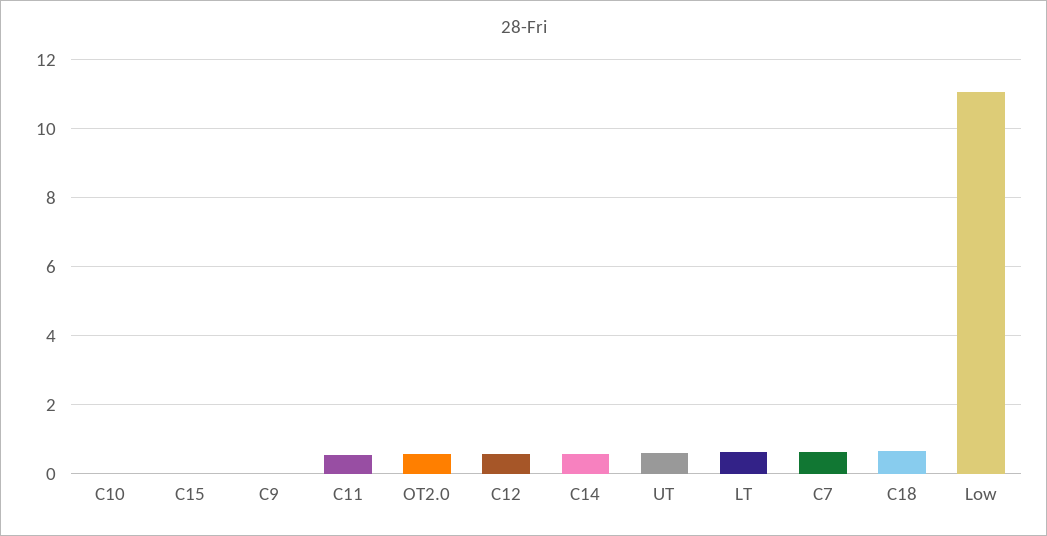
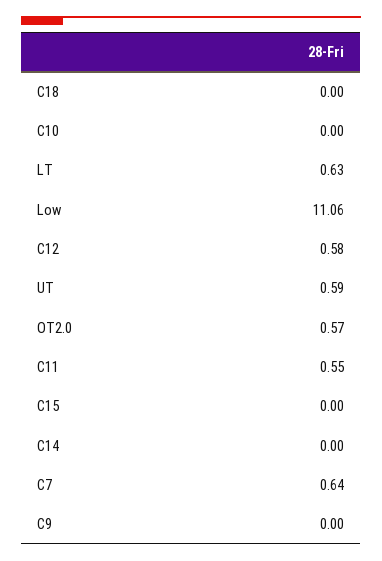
  {
    "C10": 0,
    "C15": 0,
    "C9": 0,
    "C11": 0.55,
    "OT2.0": 0.57,
    "C12": 0.58,
-   "C14": 0.6,
+   "C14": 0,
    "UT": 0.59,
    "LT": 0.63,
    "C7": 0.64,
-   "C18": 0.6,
+   "C18": 0,
    "Low": 11.06
  }

